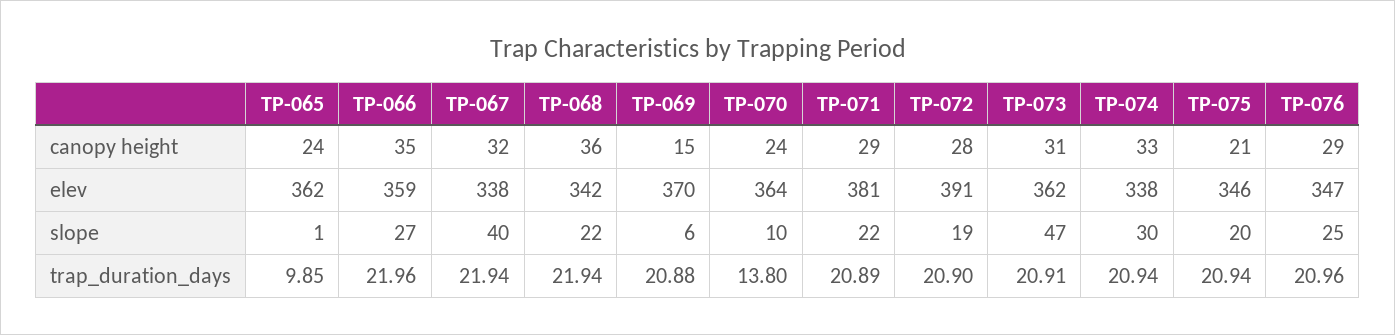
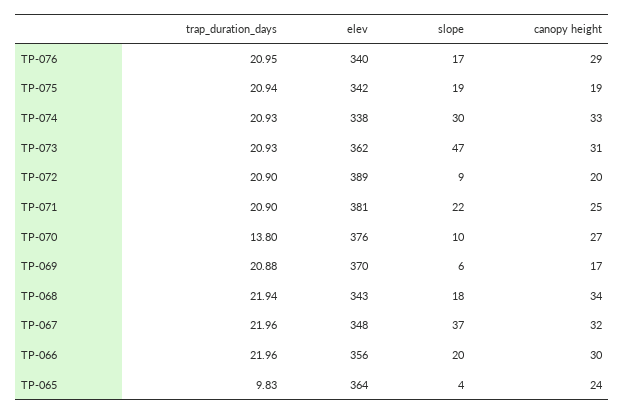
  {
    "TP-065": {
      "canopy height": 24,
-     "elev": 362,
+     "elev": 364,
-     "slope": 1,
+     "slope": 4,
-     "trap_duration_days": 9.85
+     "trap_duration_days": 9.83
    },
    "TP-066": {
-     "canopy height": 35,
+     "canopy height": 30,
-     "elev": 359,
+     "elev": 356,
-     "slope": 27,
+     "slope": 20,
      "trap_duration_days": 21.96
    },
    "TP-067": {
      "canopy height": 32,
-     "elev": 338,
+     "elev": 348,
-     "slope": 40,
+     "slope": 37,
-     "trap_duration_days": 21.94
+     "trap_duration_days": 21.96
    },
    "TP-068": {
-     "canopy height": 36,
+     "canopy height": 34,
-     "elev": 342,
+     "elev": 343,
-     "slope": 22,
+     "slope": 18,
      "trap_duration_days": 21.94
    },
    "TP-069": {
-     "canopy height": 15,
+     "canopy height": 17,
      "elev": 370,
      "slope": 6,
      "trap_duration_days": 20.88
    },
    "TP-070": {
-     "canopy height": 24,
+     "canopy height": 27,
-     "elev": 364,
+     "elev": 376,
      "slope": 10,
      "trap_duration_days": 13.8
    },
    "TP-071": {
-     "canopy height": 29,
+     "canopy height": 25,
      "elev": 381,
      "slope": 22,
-     "trap_duration_days": 20.89
+     "trap_duration_days": 20.9
    },
    "TP-072": {
-     "canopy height": 28,
+     "canopy height": 20,
-     "elev": 391,
+     "elev": 389,
-     "slope": 19,
+     "slope": 9,
      "trap_duration_days": 20.9
    },
    "TP-073": {
      "canopy height": 31,
      "elev": 362,
      "slope": 47,
-     "trap_duration_days": 20.91
+     "trap_duration_days": 20.93
    },
    "TP-074": {
      "canopy height": 33,
      "elev": 338,
      "slope": 30,
-     "trap_duration_days": 20.94
+     "trap_duration_days": 20.93
    },
    "TP-075": {
-     "canopy height": 21,
+     "canopy height": 19,
-     "elev": 346,
+     "elev": 342,
-     "slope": 20,
+     "slope": 19,
      "trap_duration_days": 20.94
    },
    "TP-076": {
      "canopy height": 29,
-     "elev": 347,
+     "elev": 340,
-     "slope": 25,
+     "slope": 17,
-     "trap_duration_days": 20.96
+     "trap_duration_days": 20.95
    }
  }

